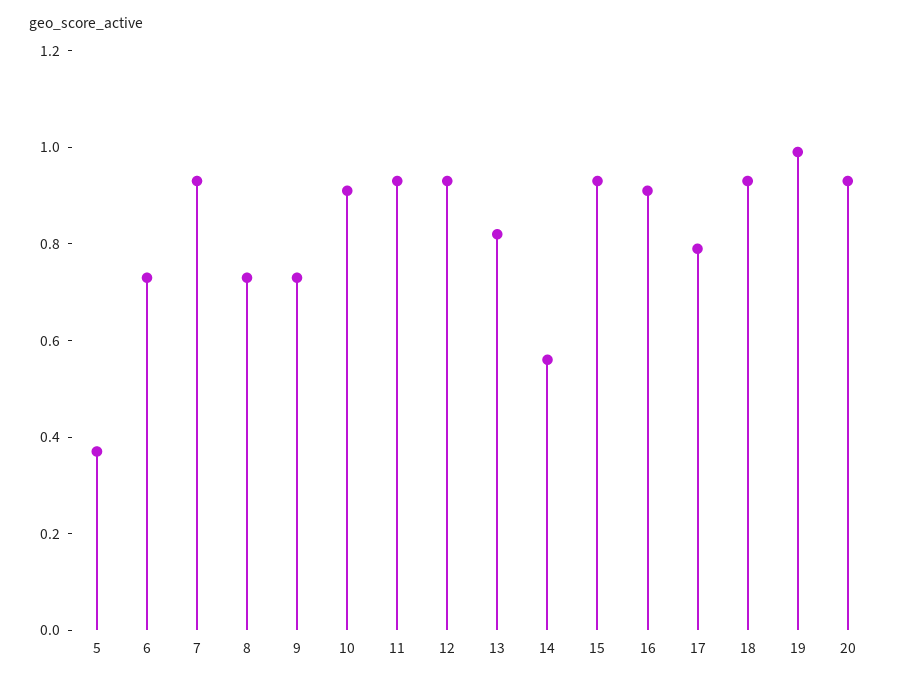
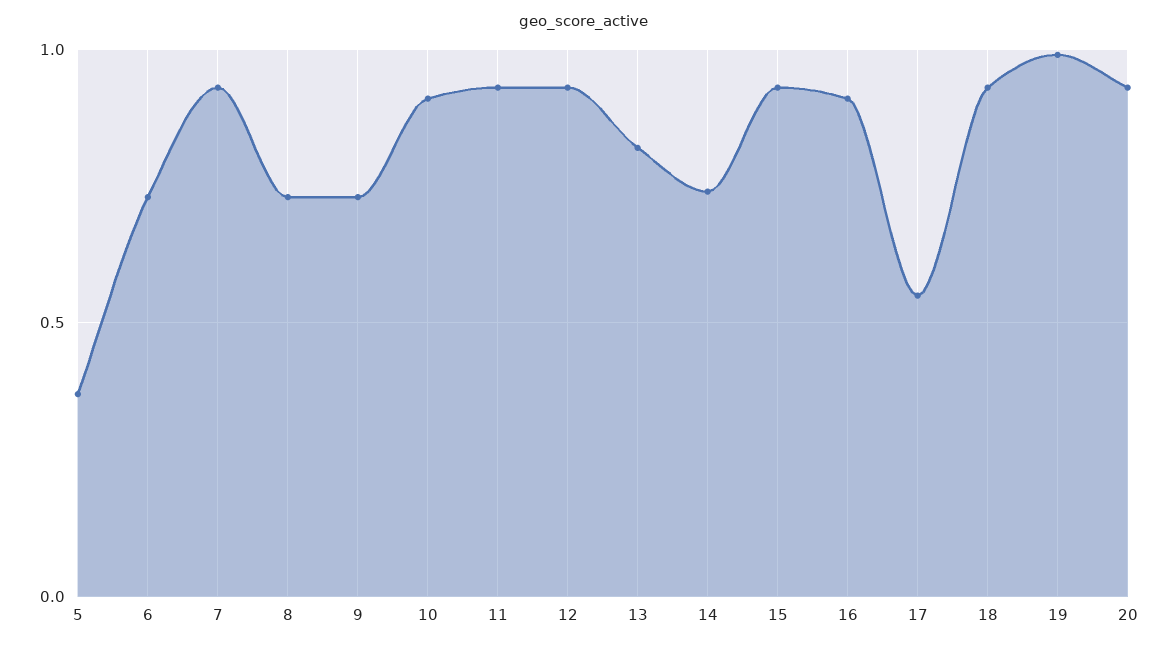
  {
    "5": 0.35,
    "6": 0.75,
    "7": 0.95,
    "8": 0.75,
    "9": 0.75,
    "10": 0.9,
    "11": 0.95,
    "12": 0.95,
    "13": 0.8,
-   "14": 0.55,
+   "14": 0.75,
    "15": 0.95,
    "16": 0.9,
-   "17": 0.8,
+   "17": 0.55,
    "18": 0.95,
    "19": 1,
    "20": 0.95
  }

